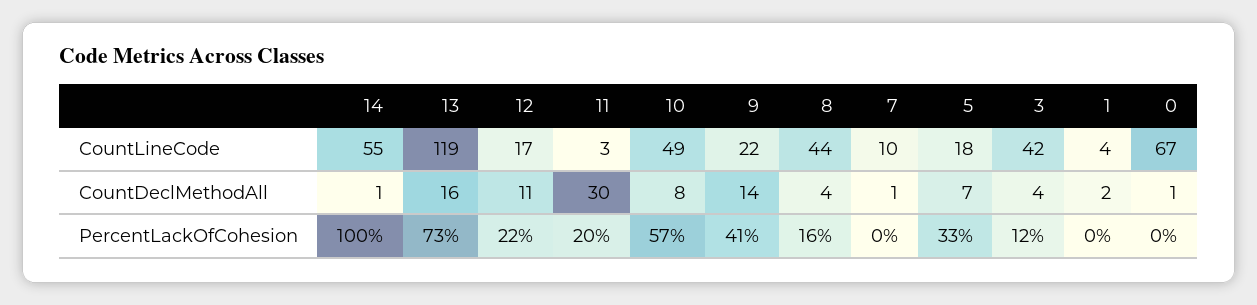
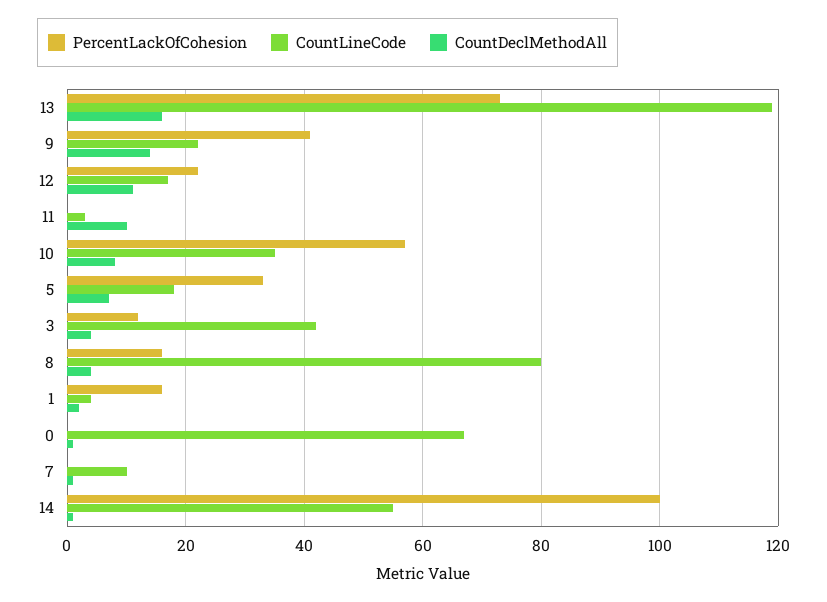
  {
    "CountLineCode": {
      "14": 55,
      "13": 119,
      "12": 17,
      "11": 3,
-     "10": 49,
+     "10": 35,
      "9": 22,
-     "8": 44,
+     "8": 80,
      "7": 10,
      "5": 18,
      "3": 42,
      "1": 4,
      "0": 67
    },
    "CountDeclMethodAll": {
      "14": 1,
      "13": 16,
      "12": 11,
-     "11": 30,
+     "11": 10,
      "10": 8,
      "9": 14,
      "8": 4,
      "7": 1,
      "5": 7,
      "3": 4,
      "1": 2,
      "0": 1
    },
    "PercentLackOfCohesion": {
      "14": 100,
      "13": 73,
      "12": 22,
-     "11": 20,
+     "11": 0,
      "10": 57,
      "9": 41,
      "8": 16,
      "7": 0,
      "5": 33,
      "3": 12,
-     "1": 0,
+     "1": 15,
      "0": 0
    }
  }

